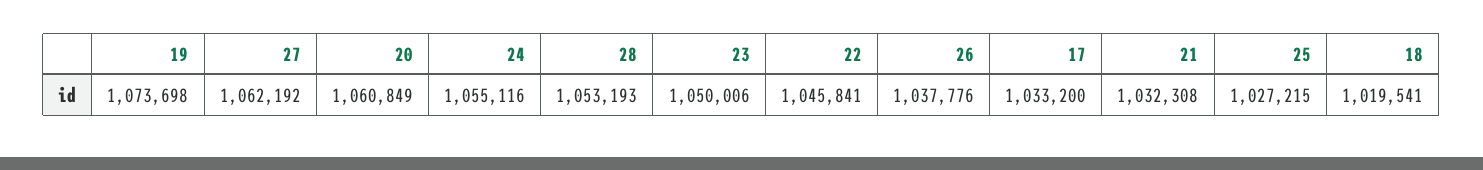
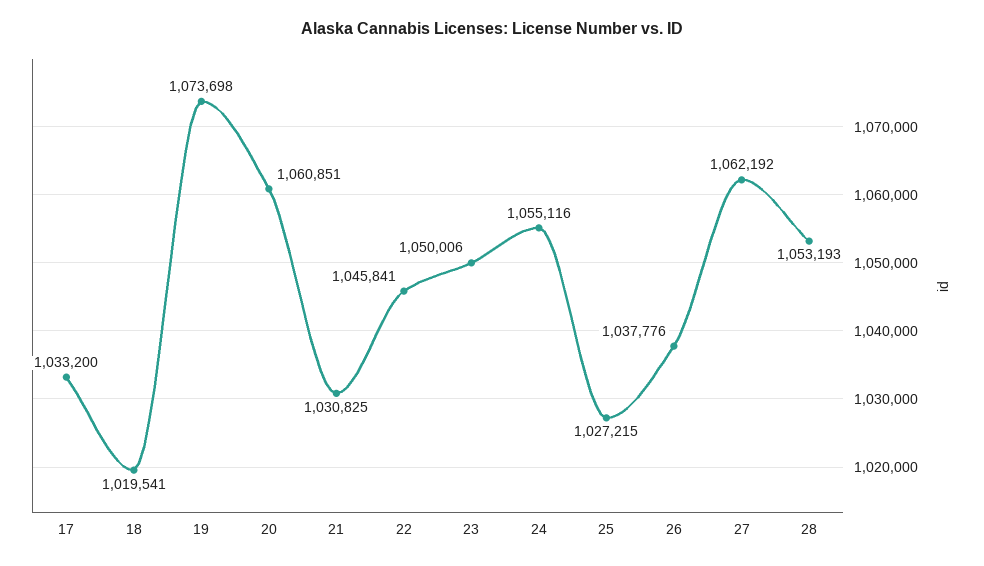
  {
    "19": 1073698,
    "27": 1062192,
-   "20": 1060849,
+   "20": 1060851,
    "24": 1055116,
    "28": 1053193,
    "23": 1050006,
    "22": 1045841,
    "26": 1037776,
    "17": 1033200,
-   "21": 1032308,
+   "21": 1030825,
    "25": 1027215,
    "18": 1019541
  }

